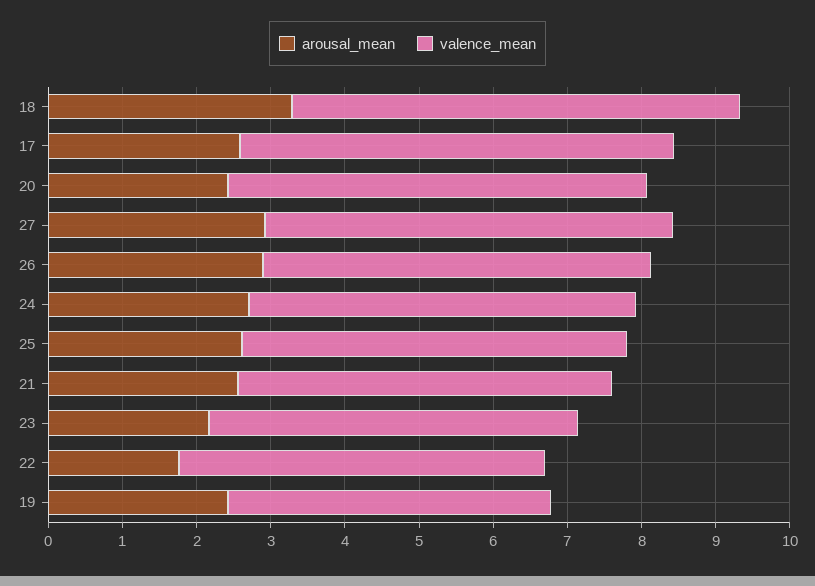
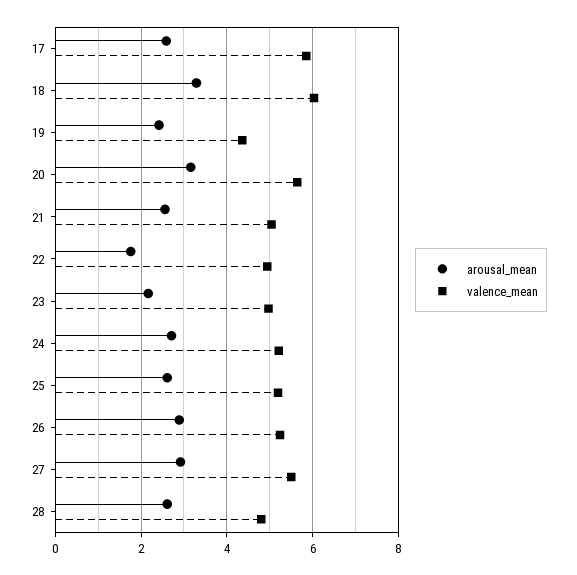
  {
    "arousal_mean": {
      "18": 3.2,
      "17": 2.6,
-     "20": 2.4,
+     "20": 3.2,
      "27": 3,
      "26": 2.8,
      "24": 2.8,
      "25": 2.6,
      "21": 2.6,
      "23": 2.2,
      "22": 1.8,
-     "19": 2.4
+     "19": 2.4,
+     "28": 2.6
    },
    "valence_mean": {
      "18": 6,
      "17": 5.8,
      "20": 5.6,
      "27": 5.6,
      "26": 5.2,
      "24": 5.2,
      "25": 5.2,
      "21": 5,
      "23": 5,
      "22": 5,
-     "19": 4.4
+     "19": 4.4,
+     "28": 4.8
    }
  }

